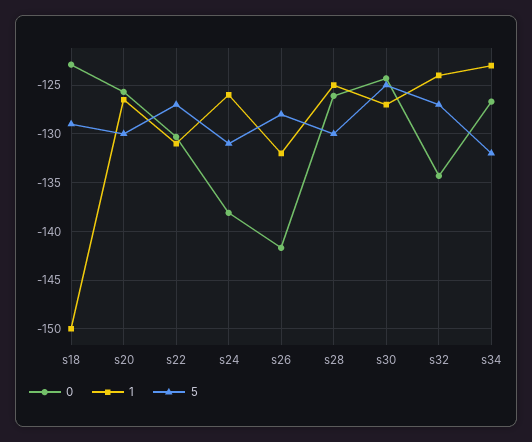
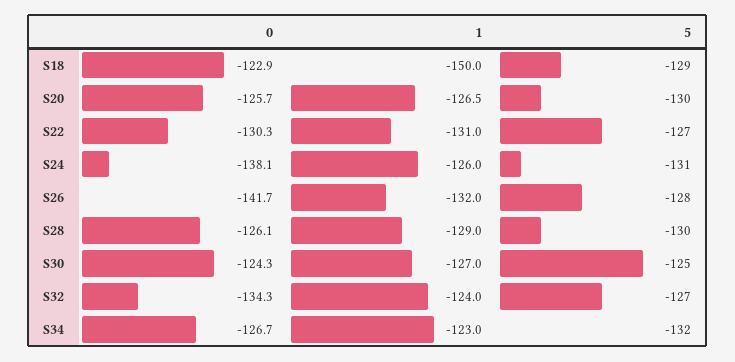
  {
    "0": {
      "s18": -122.9,
      "s20": -125.7,
      "s22": -130.3,
      "s24": -138.1,
      "s26": -141.7,
      "s28": -126.1,
      "s30": -124.3,
      "s32": -134.3,
      "s34": -126.7
    },
    "1": {
      "s18": -150,
      "s20": -126.5,
      "s22": -131,
      "s24": -126,
      "s26": -132,
-     "s28": -125,
+     "s28": -129,
      "s30": -127,
      "s32": -124,
      "s34": -123
    },
    "5": {
      "s18": -129,
      "s20": -130,
      "s22": -127,
      "s24": -131,
      "s26": -128,
      "s28": -130,
      "s30": -125,
      "s32": -127,
      "s34": -132
    }
  }

